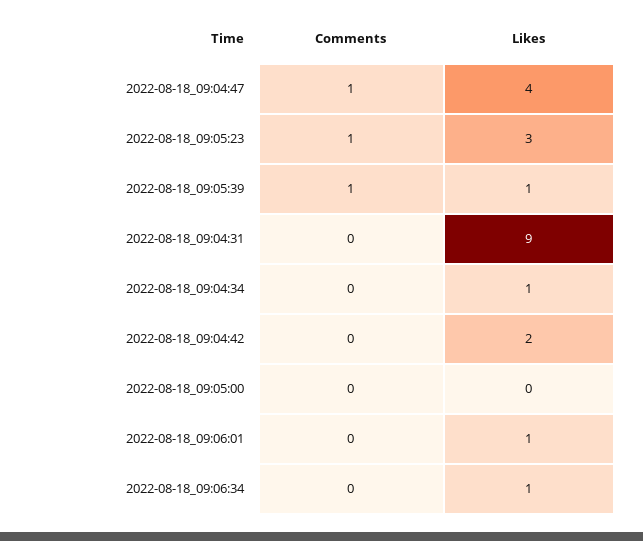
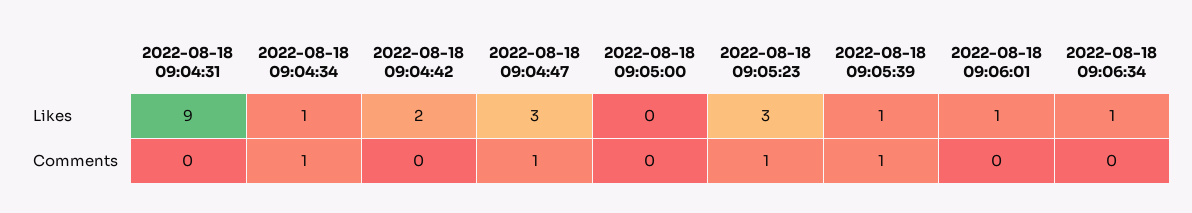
  {
    "Comments": {
      "2022-08-18_09:04:47": 1,
      "2022-08-18_09:05:23": 1,
      "2022-08-18_09:05:39": 1,
      "2022-08-18_09:04:31": 0,
-     "2022-08-18_09:04:34": 0,
+     "2022-08-18_09:04:34": 1,
      "2022-08-18_09:04:42": 0,
      "2022-08-18_09:05:00": 0,
      "2022-08-18_09:06:01": 0,
      "2022-08-18_09:06:34": 0
    },
    "Likes": {
-     "2022-08-18_09:04:47": 4,
+     "2022-08-18_09:04:47": 3,
      "2022-08-18_09:05:23": 3,
      "2022-08-18_09:05:39": 1,
      "2022-08-18_09:04:31": 9,
      "2022-08-18_09:04:34": 1,
      "2022-08-18_09:04:42": 2,
      "2022-08-18_09:05:00": 0,
      "2022-08-18_09:06:01": 1,
      "2022-08-18_09:06:34": 1
    }
  }

